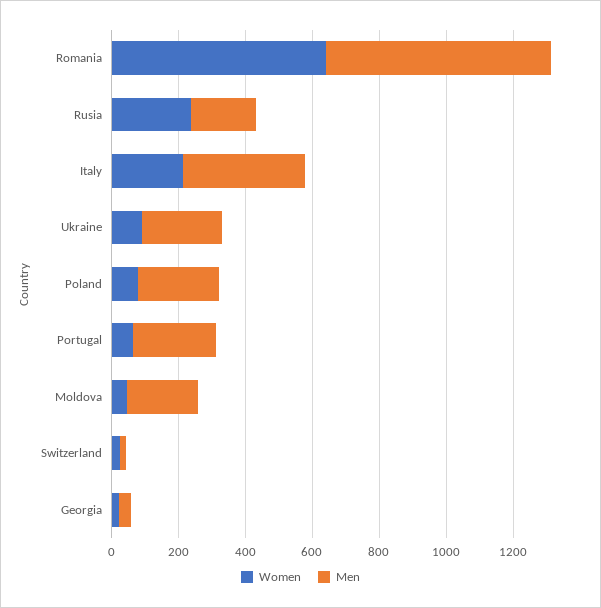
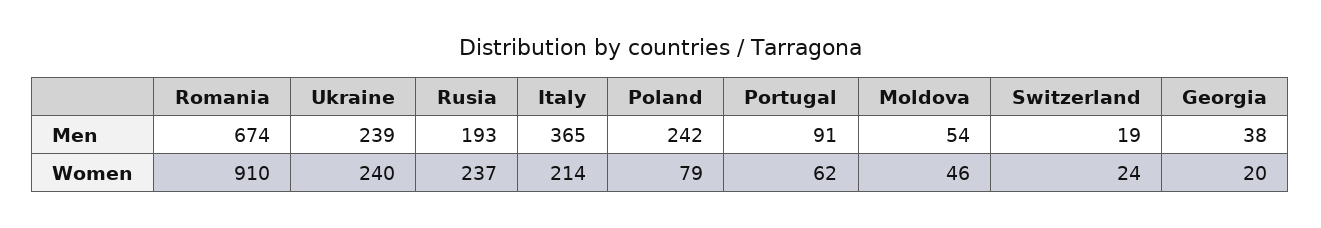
  {
    "Women": {
-     "Romania": 650,
+     "Romania": 910,
      "Rusia": 237,
      "Italy": 214,
-     "Ukraine": 100,
+     "Ukraine": 240,
      "Poland": 79,
      "Portugal": 62,
      "Moldova": 46,
      "Switzerland": 24,
      "Georgia": 20
    },
    "Men": {
      "Romania": 674,
      "Rusia": 193,
      "Italy": 365,
      "Ukraine": 239,
      "Poland": 242,
-     "Portugal": 250,
+     "Portugal": 91,
-     "Moldova": 200,
+     "Moldova": 54,
      "Switzerland": 19,
      "Georgia": 38
    }
  }

